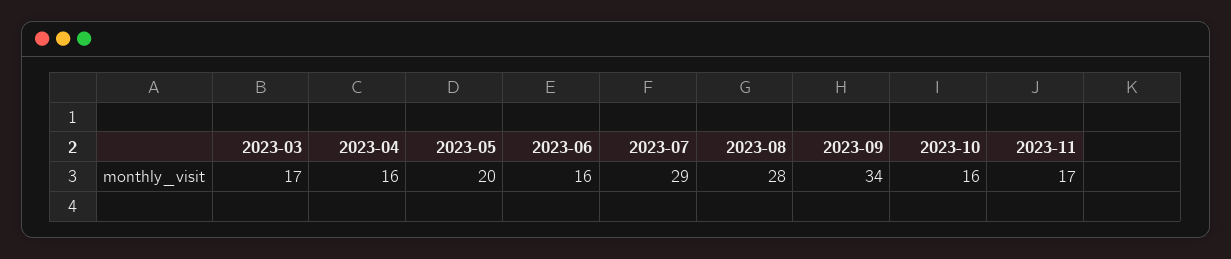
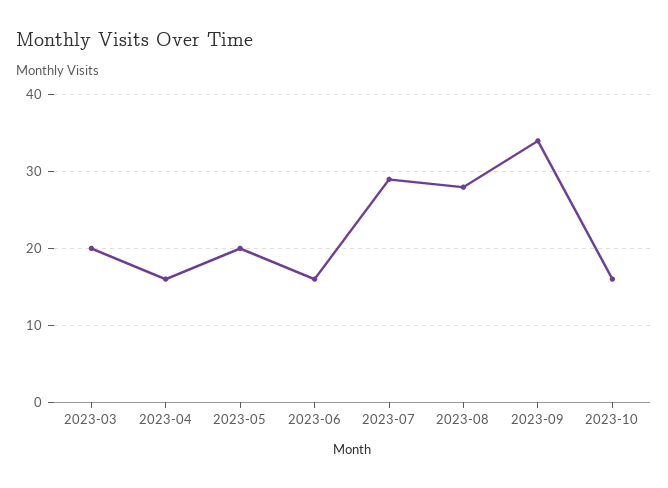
  {
-   "2023-03": 17,
+   "2023-03": 20,
    "2023-04": 16,
    "2023-05": 20,
    "2023-06": 16,
    "2023-07": 29,
    "2023-08": 28,
    "2023-09": 34,
-   "2023-10": 16,
+   "2023-10": 16
-   "2023-11": 17
  }

